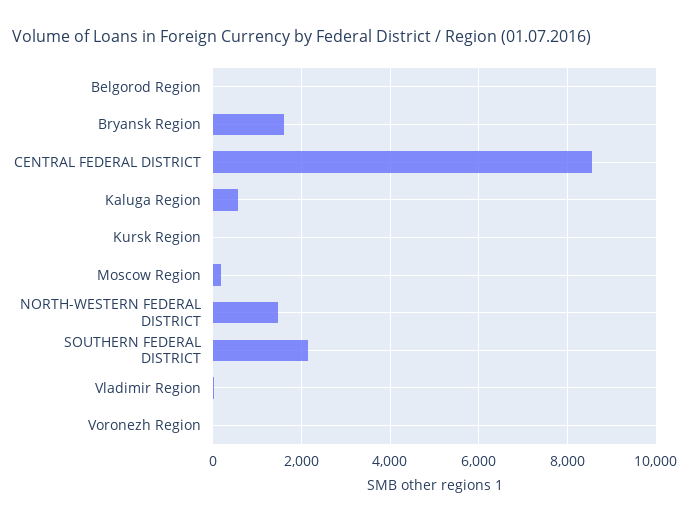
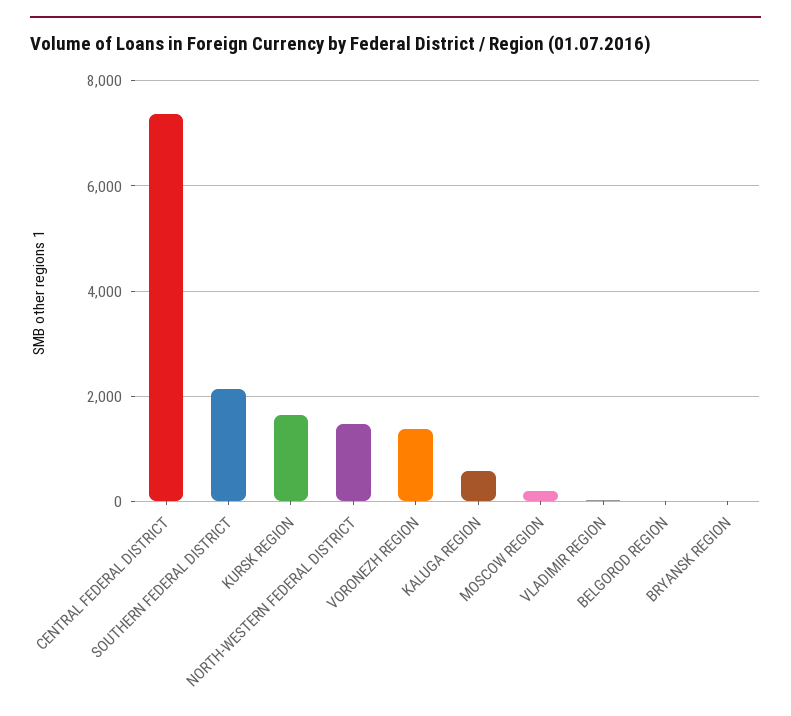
  {
    "Belgorod Region": 0,
-   "Bryansk Region": 1600,
+   "Bryansk Region": 0,
-   "CENTRAL FEDERAL DISTRICT": 8600,
+   "CENTRAL FEDERAL DISTRICT": 7400,
    "Kaluga Region": 600,
-   "Kursk Region": 0,
+   "Kursk Region": 1600,
    "Moscow Region": 200,
    "NORTH-WESTERN FEDERAL DISTRICT": 1400,
    "SOUTHERN FEDERAL DISTRICT": 2200,
    "Vladimir Region": 0,
-   "Voronezh Region": 0
+   "Voronezh Region": 1400
  }

